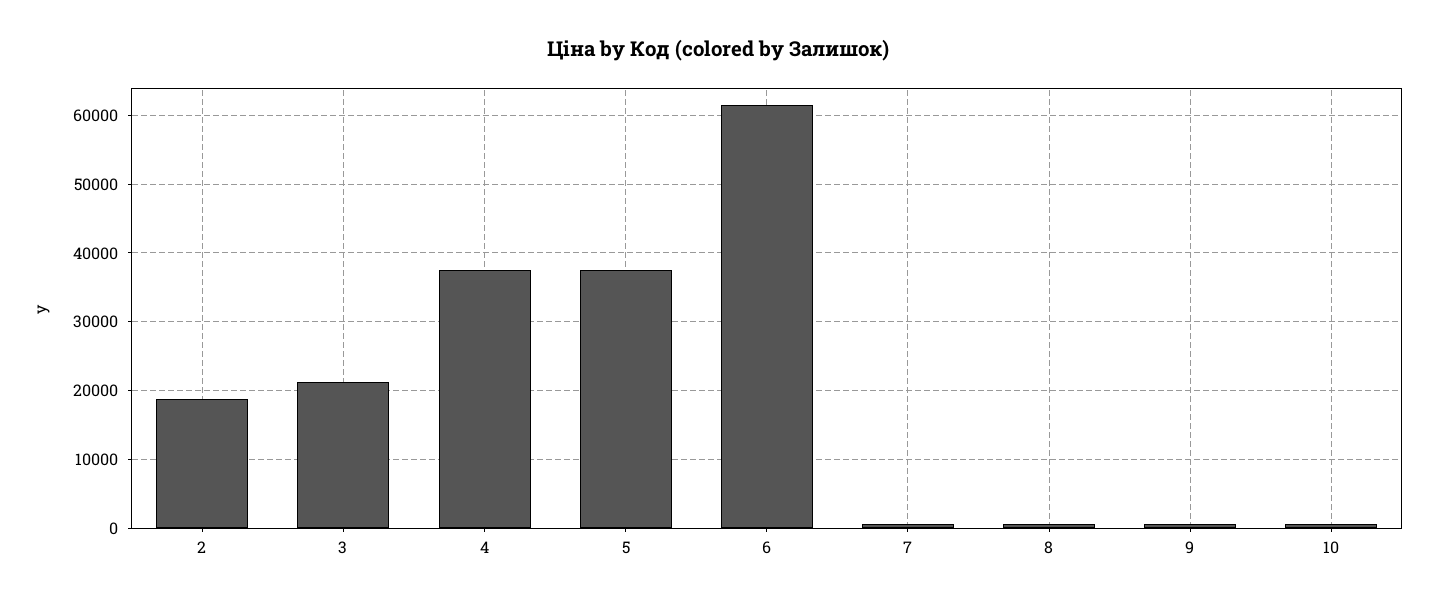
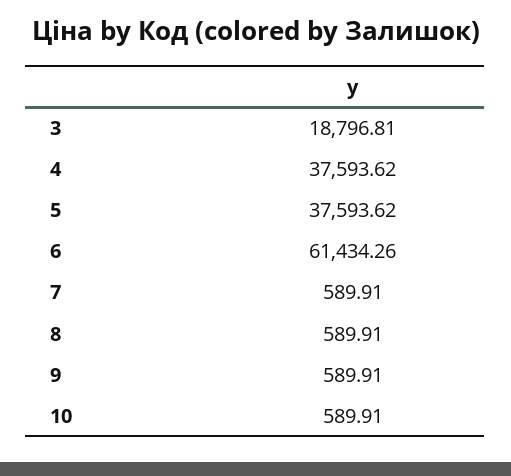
  {
-   "2": 19000,
-   "3": 21000,
+   "3": 18796.81,
    "4": 37593.62,
    "5": 37593.62,
    "6": 61434.26,
    "7": 589.91,
    "8": 589.91,
    "9": 589.91,
    "10": 589.91
  }

